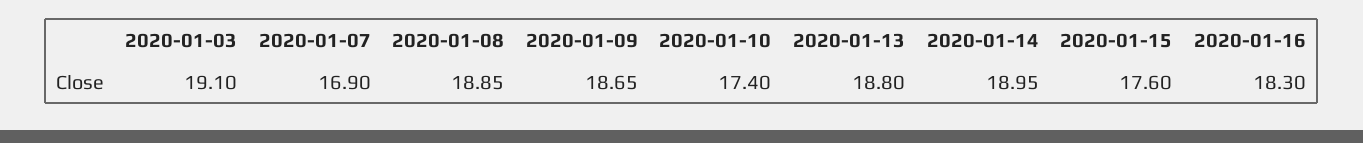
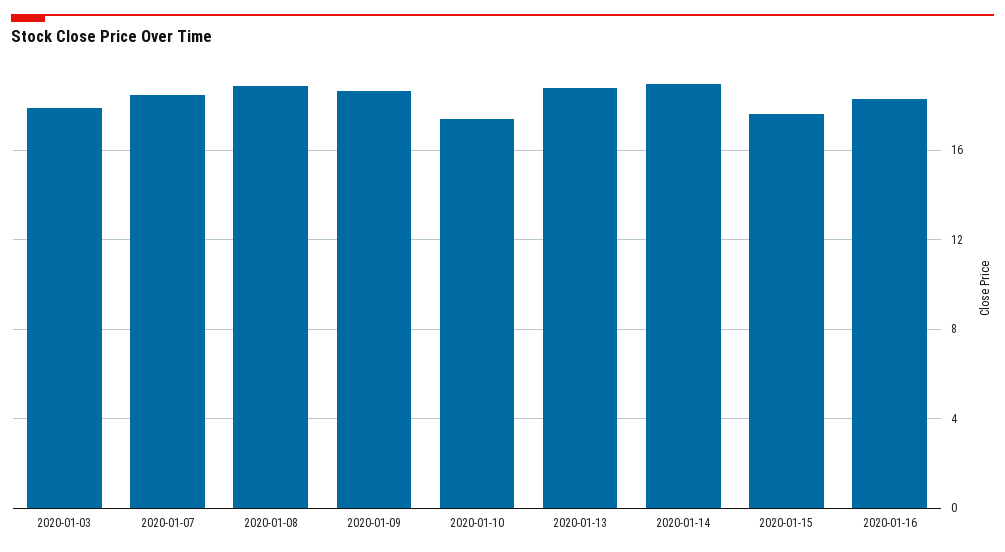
  {
-   "2020-01-03": 19.1,
+   "2020-01-03": 18,
-   "2020-01-07": 16.9,
+   "2020-01-07": 18.5,
    "2020-01-08": 18.85,
    "2020-01-09": 18.65,
    "2020-01-10": 17.4,
    "2020-01-13": 18.8,
    "2020-01-14": 18.95,
    "2020-01-15": 17.6,
    "2020-01-16": 18.3
  }

